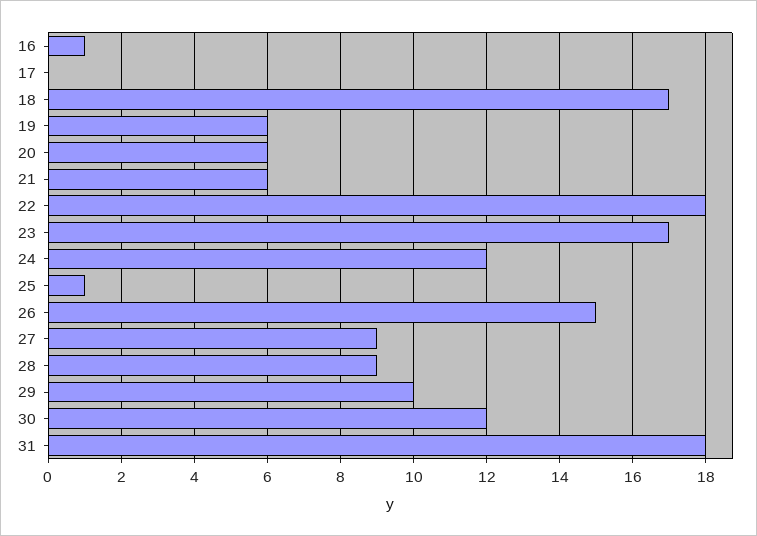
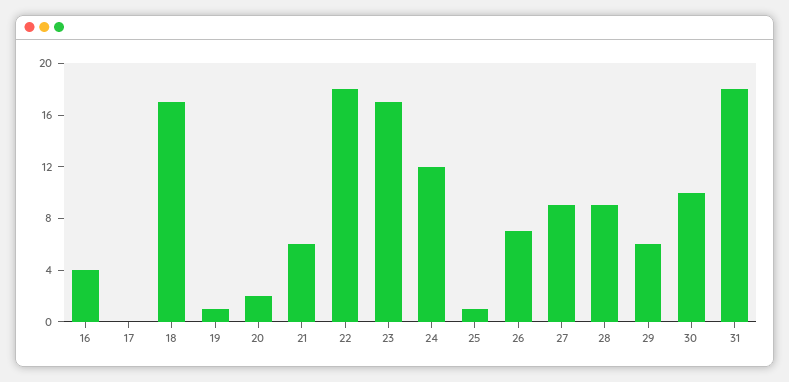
  {
-   "16": 1,
+   "16": 4,
    "17": 0,
    "18": 17,
-   "19": 6,
+   "19": 1,
-   "20": 6,
+   "20": 2,
    "21": 6,
    "22": 18,
    "23": 17,
    "24": 12,
    "25": 1,
-   "26": 15,
+   "26": 7,
    "27": 9,
    "28": 9,
-   "29": 10,
+   "29": 6,
-   "30": 12,
+   "30": 10,
    "31": 18
  }

